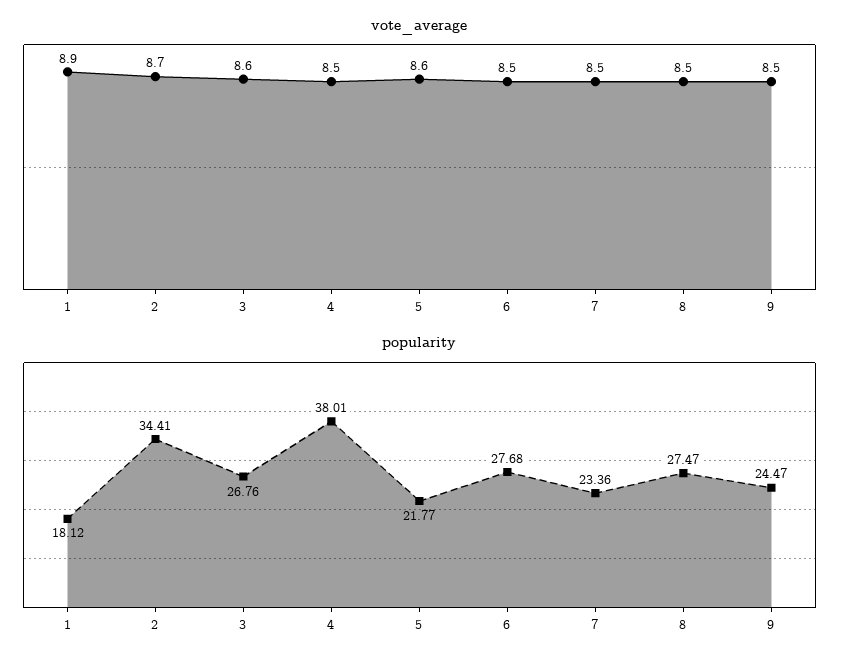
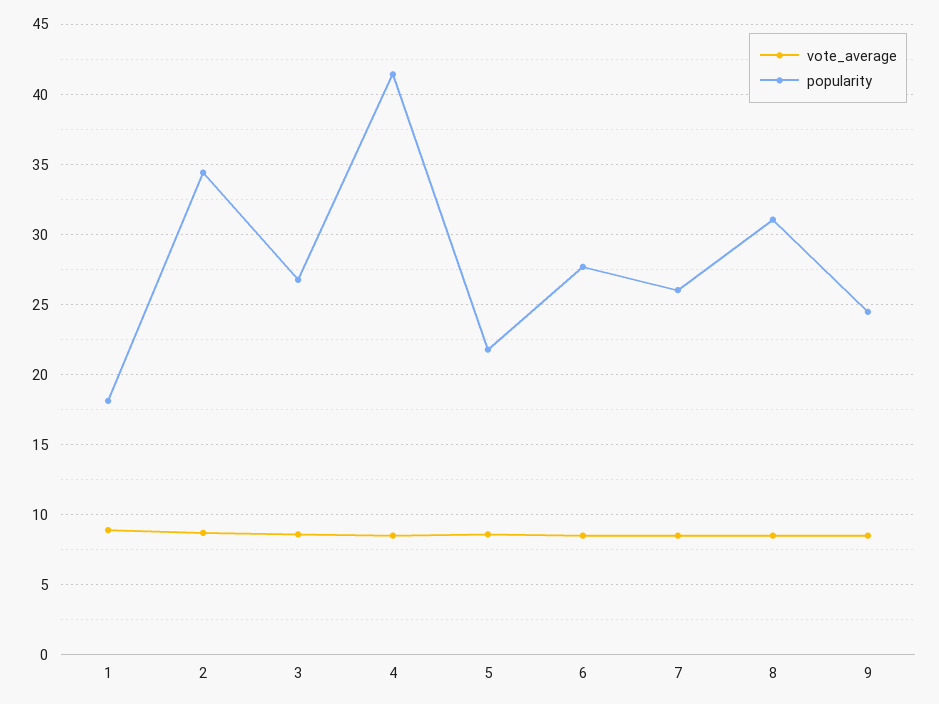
  {
    "vote_average": {
      "1": 8.9,
      "2": 8.7,
      "3": 8.6,
      "4": 8.5,
      "5": 8.6,
      "6": 8.5,
      "7": 8.5,
      "8": 8.5,
      "9": 8.5
    },
    "popularity": {
      "1": 18.12,
      "2": 34.41,
      "3": 26.76,
-     "4": 38.01,
+     "4": 41.5,
      "5": 21.77,
      "6": 27.68,
-     "7": 23.36,
+     "7": 26,
-     "8": 27.47,
+     "8": 31,
      "9": 24.47
    }
  }

